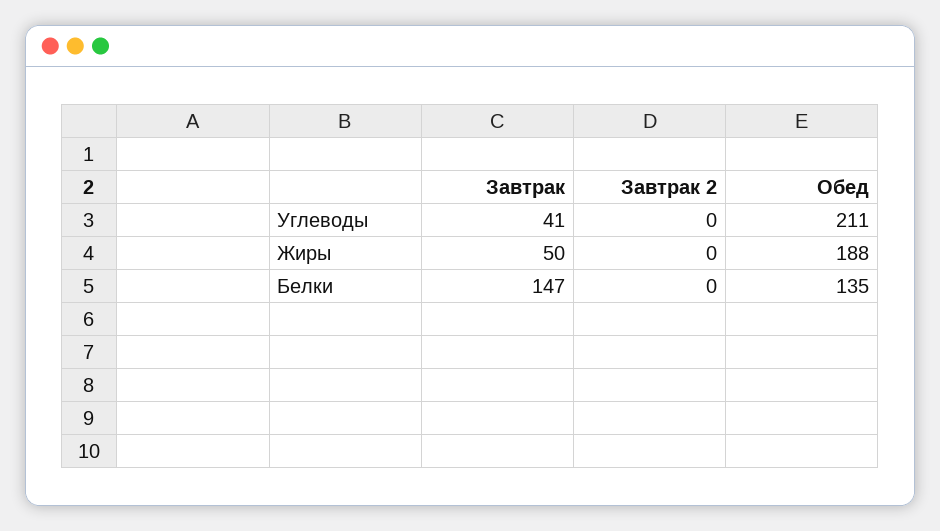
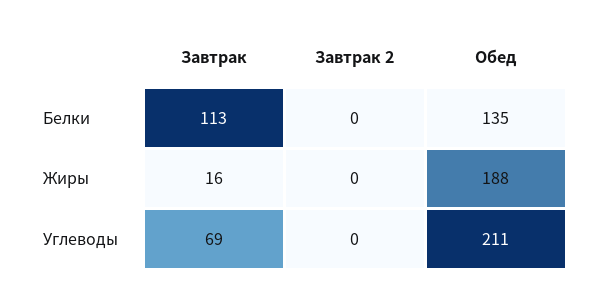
  {
    "Завтрак": {
-     "Углеводы": 41,
+     "Углеводы": 69,
-     "Жиры": 50,
+     "Жиры": 16,
-     "Белки": 147
+     "Белки": 113
    },
    "Завтрак 2": {
      "Углеводы": 0,
      "Жиры": 0,
      "Белки": 0
    },
    "Обед": {
      "Углеводы": 211,
      "Жиры": 188,
      "Белки": 135
    }
  }

